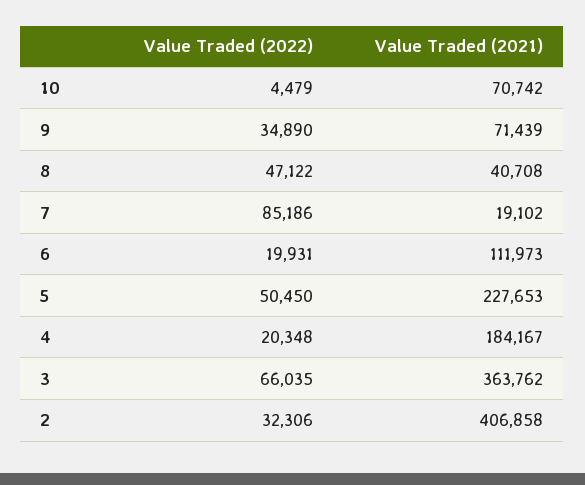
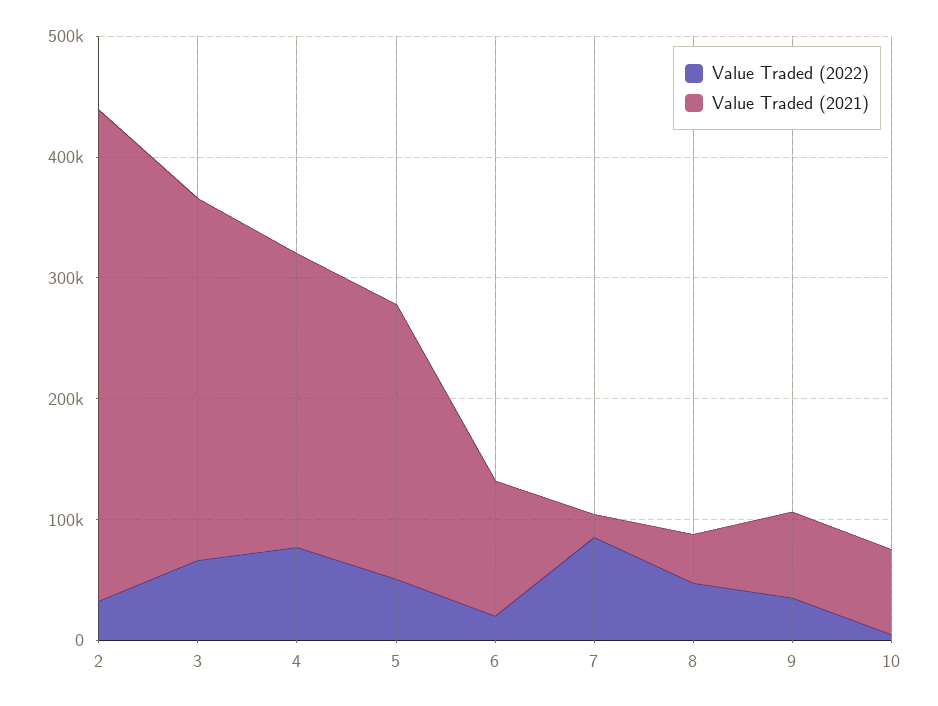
  {
    "Value Traded (2022)": {
      "10": 4479,
      "9": 34890,
      "8": 47122,
      "7": 85186,
      "6": 19931,
      "5": 50450,
-     "4": 20348,
+     "4": 80000,
      "3": 66035,
      "2": 32306
    },
    "Value Traded (2021)": {
      "10": 70742,
      "9": 71439,
      "8": 40708,
      "7": 19102,
      "6": 111973,
      "5": 227653,
-     "4": 184167,
+     "4": 240000,
-     "3": 363762,
+     "3": 300000,
      "2": 406858
    }
  }

